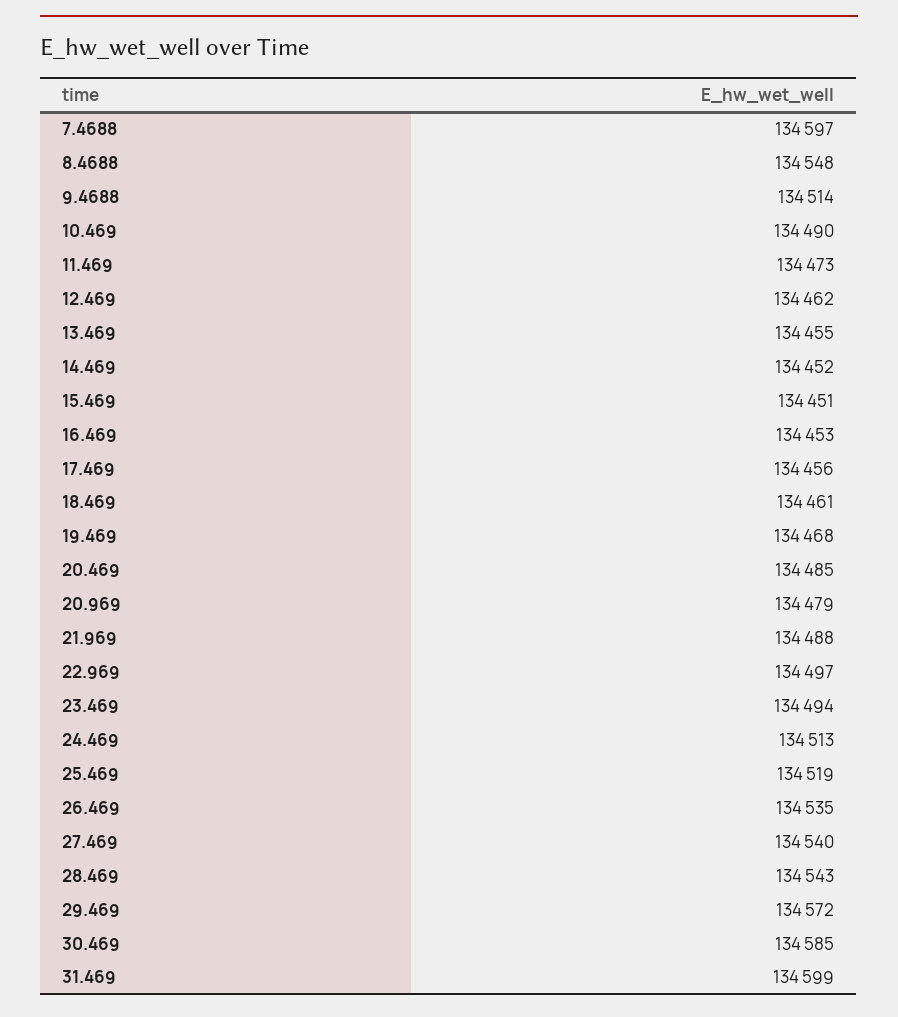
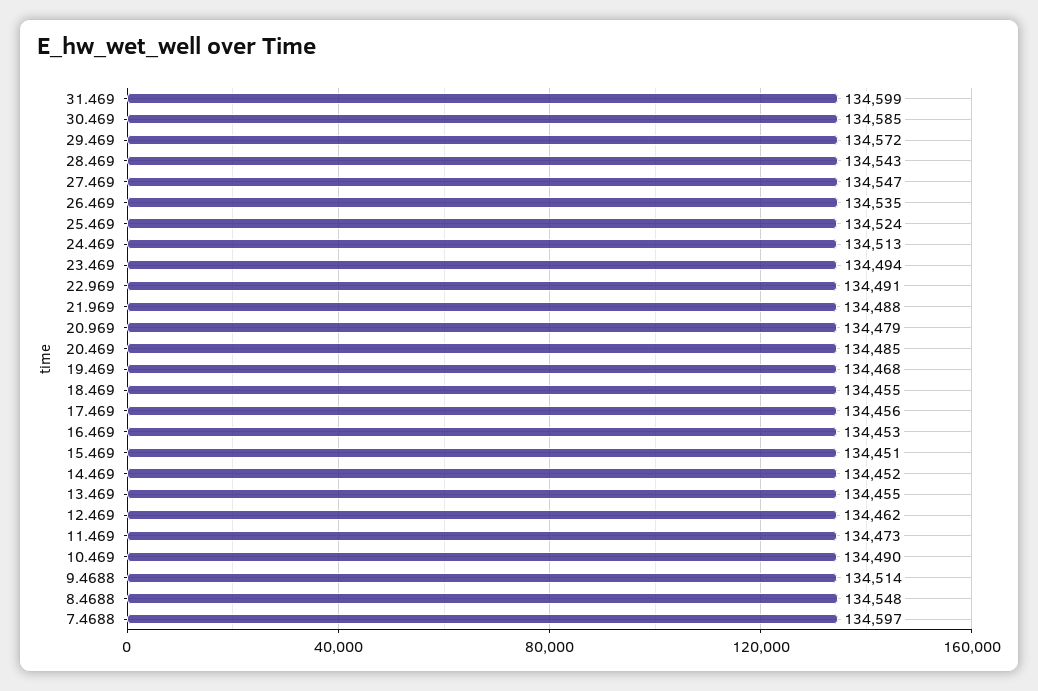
  {
    "7.4688": 134597,
    "8.4688": 134548,
    "9.4688": 134514,
    "10.469": 134490,
    "11.469": 134473,
    "12.469": 134462,
    "13.469": 134455,
    "14.469": 134452,
    "15.469": 134451,
    "16.469": 134453,
    "17.469": 134456,
-   "18.469": 134461,
+   "18.469": 134455,
    "19.469": 134468,
    "20.469": 134485,
    "20.969": 134479,
    "21.969": 134488,
-   "22.969": 134497,
+   "22.969": 134491,
    "23.469": 134494,
    "24.469": 134513,
-   "25.469": 134519,
+   "25.469": 134524,
    "26.469": 134535,
-   "27.469": 134540,
+   "27.469": 134547,
    "28.469": 134543,
    "29.469": 134572,
    "30.469": 134585,
    "31.469": 134599
  }

